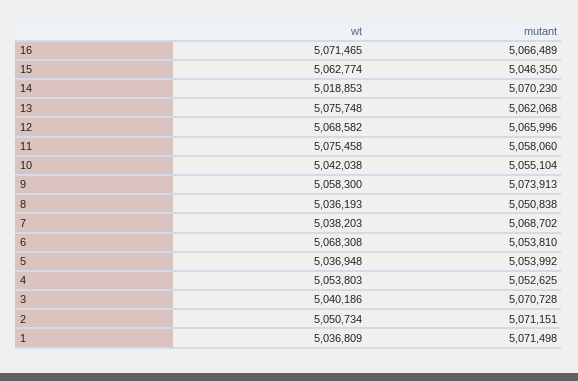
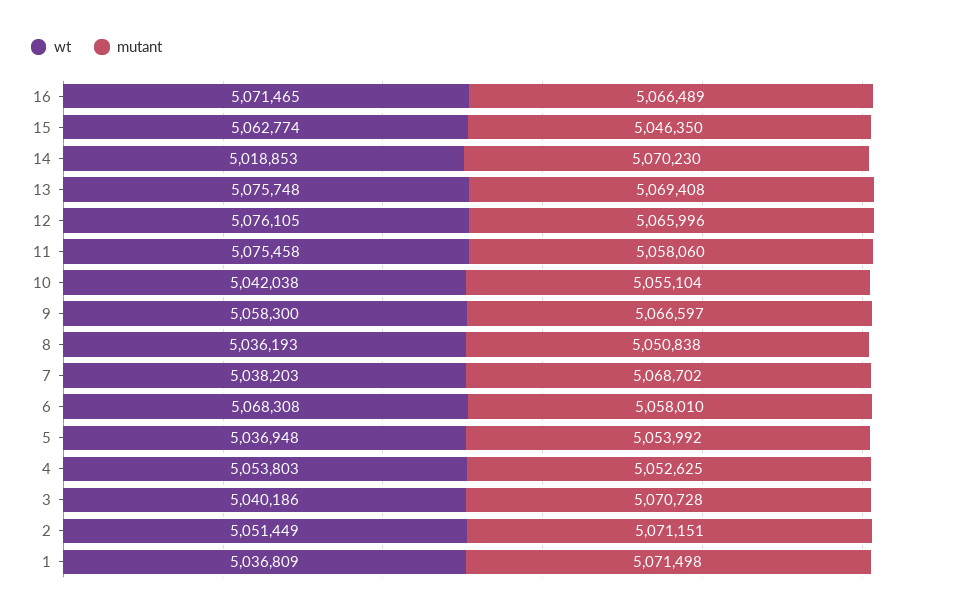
  {
    "wt": {
      "16": 5071465,
      "15": 5062774,
      "14": 5018853,
      "13": 5075748,
-     "12": 5068582,
+     "12": 5076105,
      "11": 5075458,
      "10": 5042038,
      "9": 5058300,
      "8": 5036193,
      "7": 5038203,
      "6": 5068308,
      "5": 5036948,
      "4": 5053803,
      "3": 5040186,
-     "2": 5050734,
+     "2": 5051449,
      "1": 5036809
    },
    "mutant": {
      "16": 5066489,
      "15": 5046350,
      "14": 5070230,
-     "13": 5062068,
+     "13": 5069408,
      "12": 5065996,
      "11": 5058060,
      "10": 5055104,
-     "9": 5073913,
+     "9": 5066597,
      "8": 5050838,
      "7": 5068702,
-     "6": 5053810,
+     "6": 5058010,
      "5": 5053992,
      "4": 5052625,
      "3": 5070728,
      "2": 5071151,
      "1": 5071498
    }
  }

